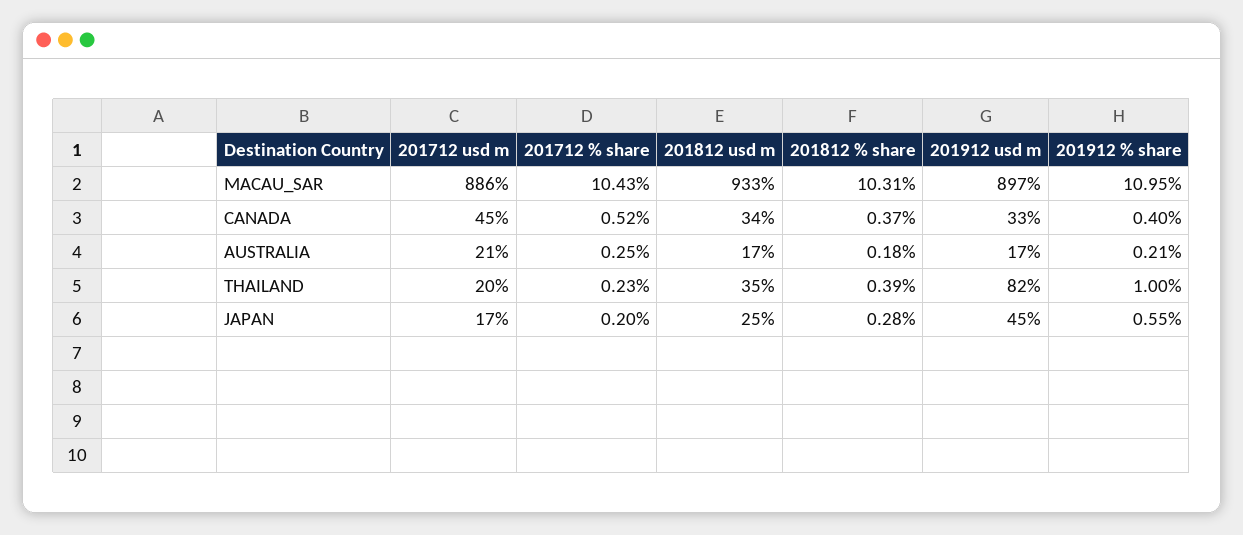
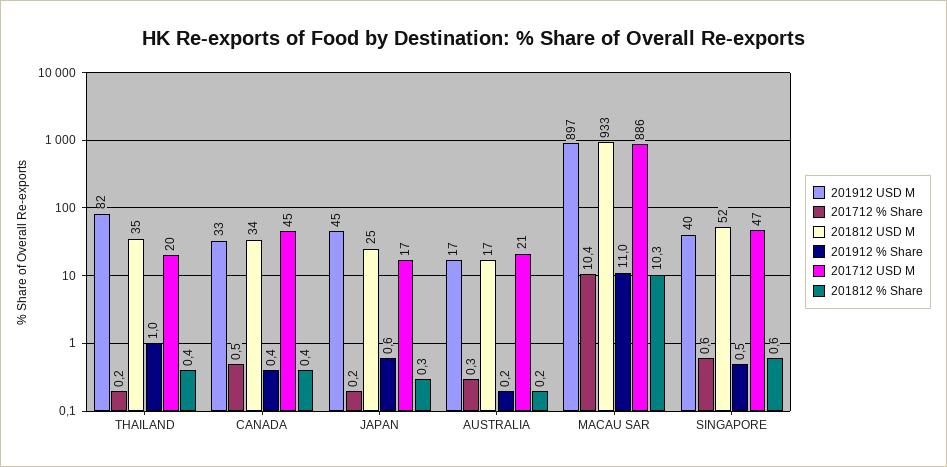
  {
    "201712 usd m": {
      "MACAU_SAR": 886,
      "CANADA": 45,
      "AUSTRALIA": 21,
      "THAILAND": 20,
-     "JAPAN": 17
+     "JAPAN": 17,
+     "SINGAPORE": 47
    },
    "201712 % share": {
      "MACAU_SAR": 10.43,
      "CANADA": 0.52,
      "AUSTRALIA": 0.25,
      "THAILAND": 0.23,
-     "JAPAN": 0.2
+     "JAPAN": 0.2,
+     "SINGAPORE": 0.6
    },
    "201812 usd m": {
      "MACAU_SAR": 933,
      "CANADA": 34,
      "AUSTRALIA": 17,
      "THAILAND": 35,
-     "JAPAN": 25
+     "JAPAN": 25,
+     "SINGAPORE": 52
    },
    "201812 % share": {
      "MACAU_SAR": 10.31,
      "CANADA": 0.37,
      "AUSTRALIA": 0.18,
      "THAILAND": 0.39,
-     "JAPAN": 0.28
+     "JAPAN": 0.28,
+     "SINGAPORE": 0.6
    },
    "201912 usd m": {
      "MACAU_SAR": 897,
      "CANADA": 33,
      "AUSTRALIA": 17,
      "THAILAND": 82,
-     "JAPAN": 45
+     "JAPAN": 45,
+     "SINGAPORE": 40
    },
    "201912 % share": {
      "MACAU_SAR": 10.95,
      "CANADA": 0.4,
      "AUSTRALIA": 0.21,
      "THAILAND": 1,
-     "JAPAN": 0.55
+     "JAPAN": 0.55,
+     "SINGAPORE": 0.5
    }
  }

